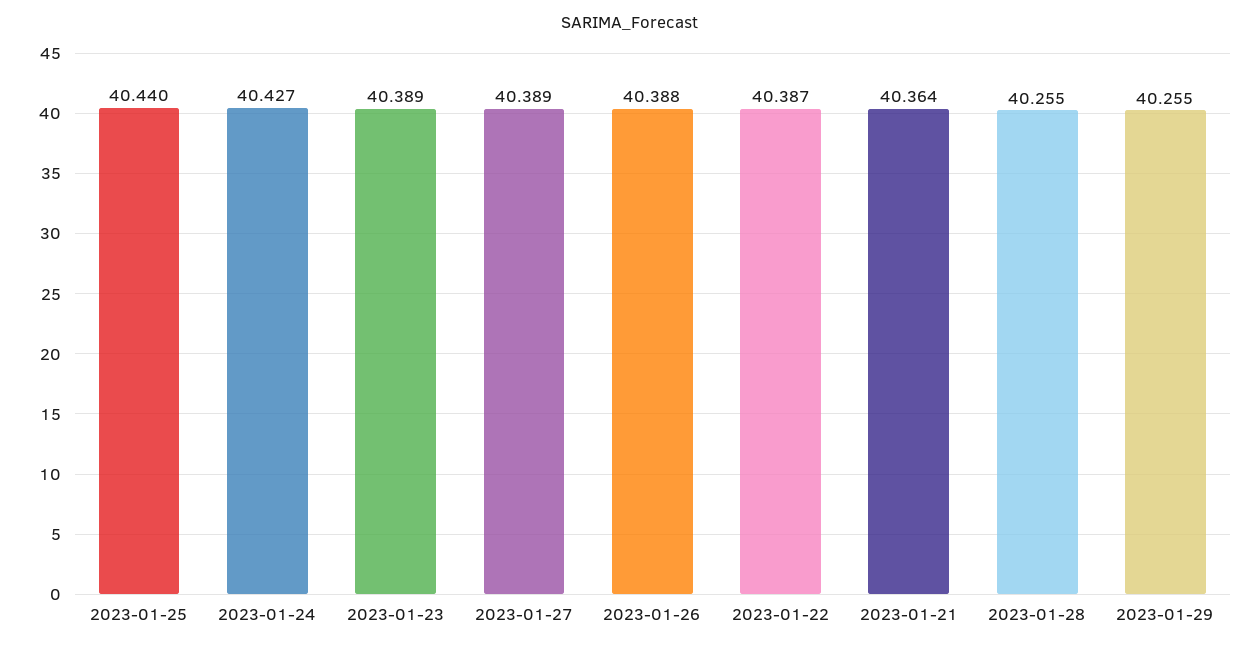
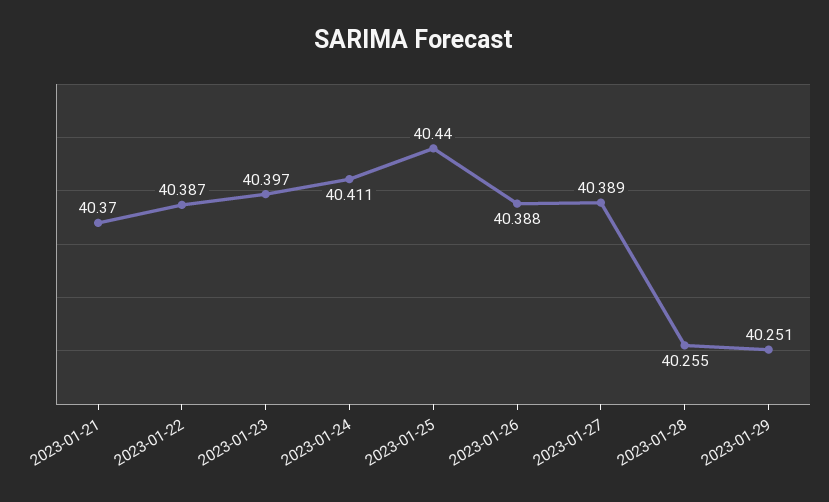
  {
    "2023-01-25": 40.44,
-   "2023-01-24": 40.427,
+   "2023-01-24": 40.411,
-   "2023-01-23": 40.389,
+   "2023-01-23": 40.397,
    "2023-01-27": 40.389,
    "2023-01-26": 40.388,
    "2023-01-22": 40.387,
-   "2023-01-21": 40.364,
+   "2023-01-21": 40.37,
    "2023-01-28": 40.255,
-   "2023-01-29": 40.255
+   "2023-01-29": 40.251
  }

